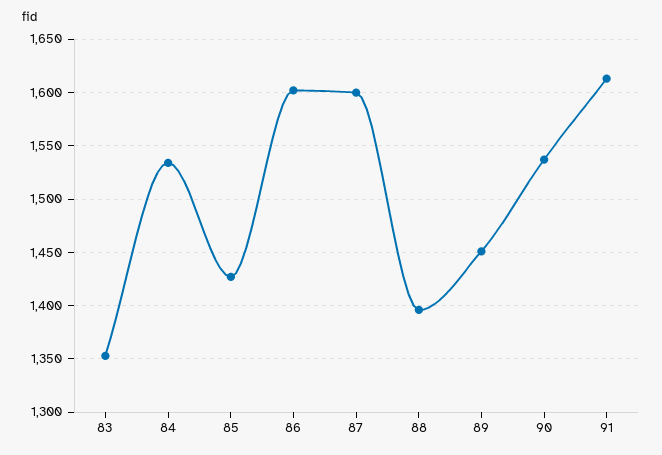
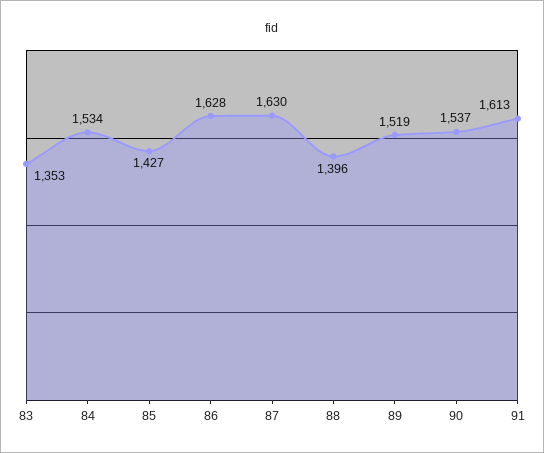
  {
    "83": 1353,
    "84": 1534,
    "85": 1427,
-   "86": 1600,
+   "86": 1628,
-   "87": 1600,
+   "87": 1630,
    "88": 1396,
-   "89": 1450,
+   "89": 1519,
    "90": 1537,
    "91": 1613
  }

